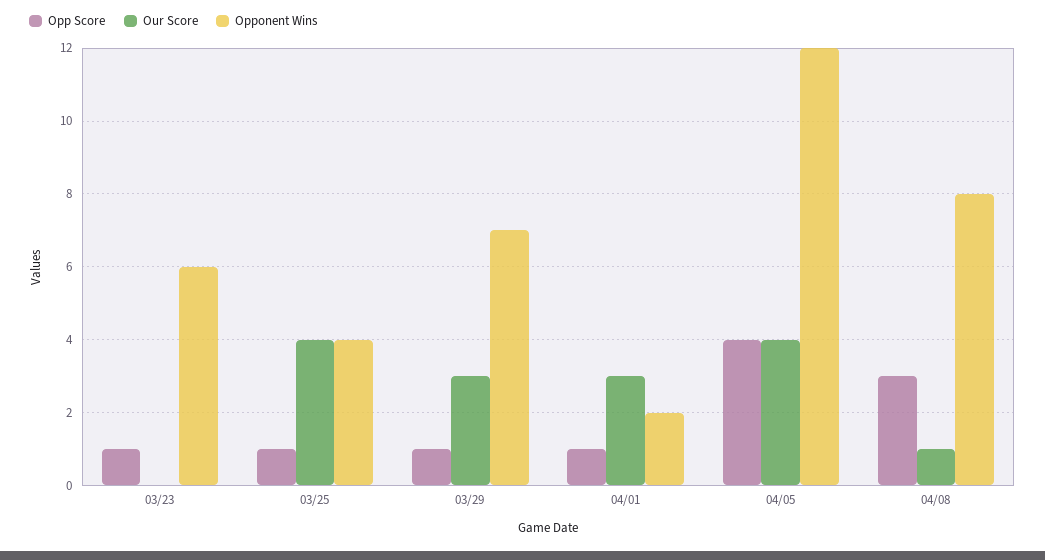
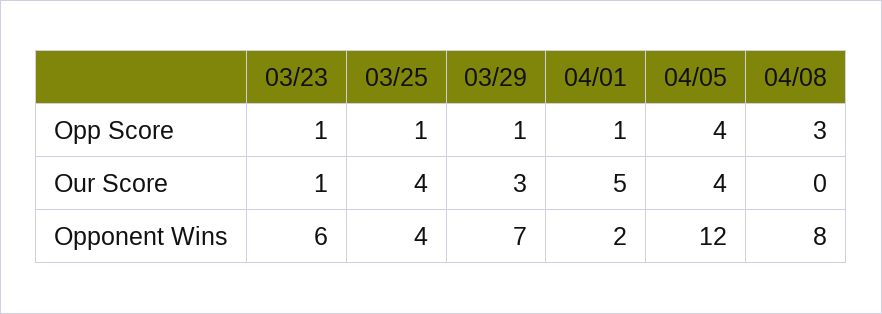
  {
    "Opp Score": {
      "03/23": 1,
      "03/25": 1,
      "03/29": 1,
      "04/01": 1,
      "04/05": 4,
      "04/08": 3
    },
    "Our Score": {
-     "03/23": 0,
+     "03/23": 1,
      "03/25": 4,
      "03/29": 3,
-     "04/01": 3,
+     "04/01": 5,
      "04/05": 4,
-     "04/08": 1
+     "04/08": 0
    },
    "Opponent Wins": {
      "03/23": 6,
      "03/25": 4,
      "03/29": 7,
      "04/01": 2,
      "04/05": 12,
      "04/08": 8
    }
  }

